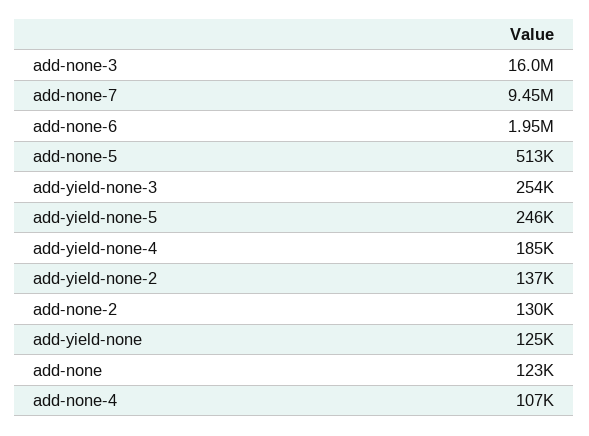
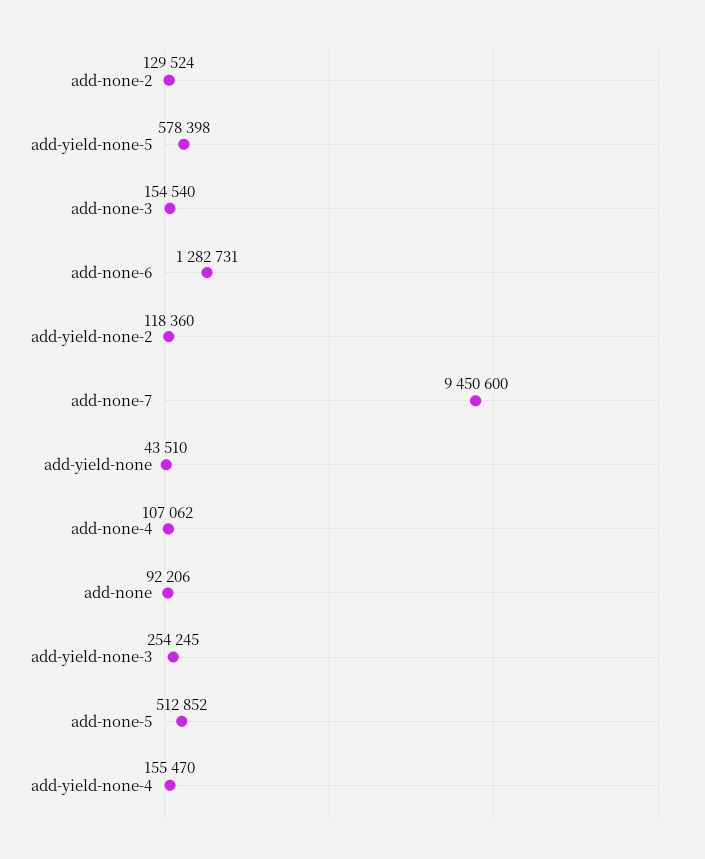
  {
-   "add-none-3": 16000000,
+   "add-none-3": 154540,
    "add-none-7": 9450600,
-   "add-none-6": 1950000,
+   "add-none-6": 1282731,
    "add-none-5": 512852,
    "add-yield-none-3": 254245,
-   "add-yield-none-5": 246000,
+   "add-yield-none-5": 578398,
-   "add-yield-none-4": 185000,
+   "add-yield-none-4": 155470,
-   "add-yield-none-2": 137000,
+   "add-yield-none-2": 118360,
    "add-none-2": 129524,
-   "add-yield-none": 125000,
+   "add-yield-none": 43510,
-   "add-none": 123000,
+   "add-none": 92206,
    "add-none-4": 107062
  }

